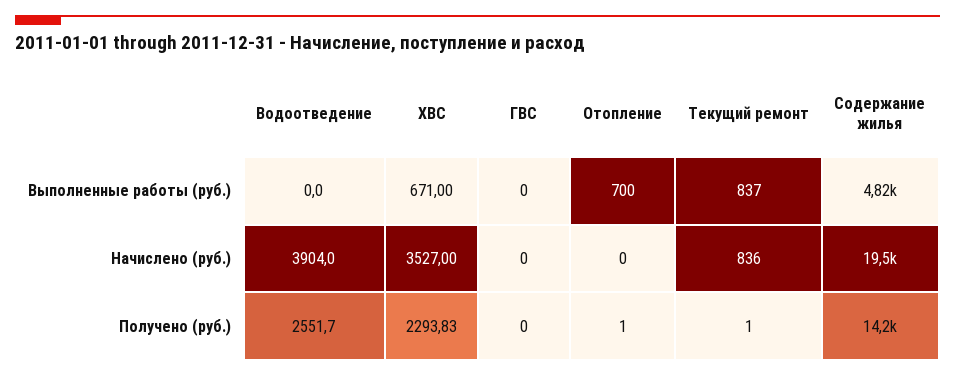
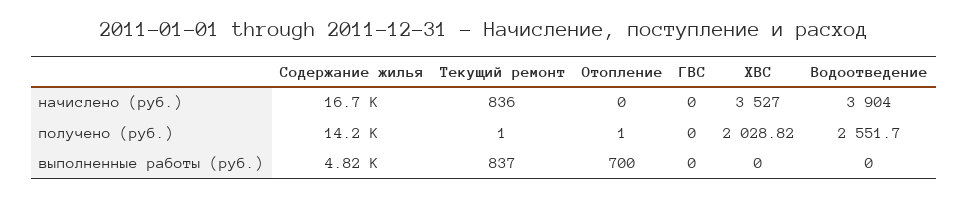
  {
    "Водоотведение": {
      "Выполненные работы (руб.)": 0,
      "Начислено (руб.)": 3904,
      "Получено (руб.)": 2551.7
    },
    "ХВС": {
-     "Выполненные работы (руб.)": 671,
+     "Выполненные работы (руб.)": 0,
      "Начислено (руб.)": 3527,
-     "Получено (руб.)": 2293.83
+     "Получено (руб.)": 2028.82
    },
    "ГВС": {
      "Выполненные работы (руб.)": 0,
      "Начислено (руб.)": 0,
      "Получено (руб.)": 0
    },
    "Отопление": {
      "Выполненные работы (руб.)": 700,
      "Начислено (руб.)": 0,
      "Получено (руб.)": 1
    },
    "Текущий ремонт": {
      "Выполненные работы (руб.)": 837,
      "Начислено (руб.)": 836,
      "Получено (руб.)": 1
    },
    "Содержание жилья": {
      "Выполненные работы (руб.)": 4820,
-     "Начислено (руб.)": 19500,
+     "Начислено (руб.)": 16700,
      "Получено (руб.)": 14200
    }
  }

